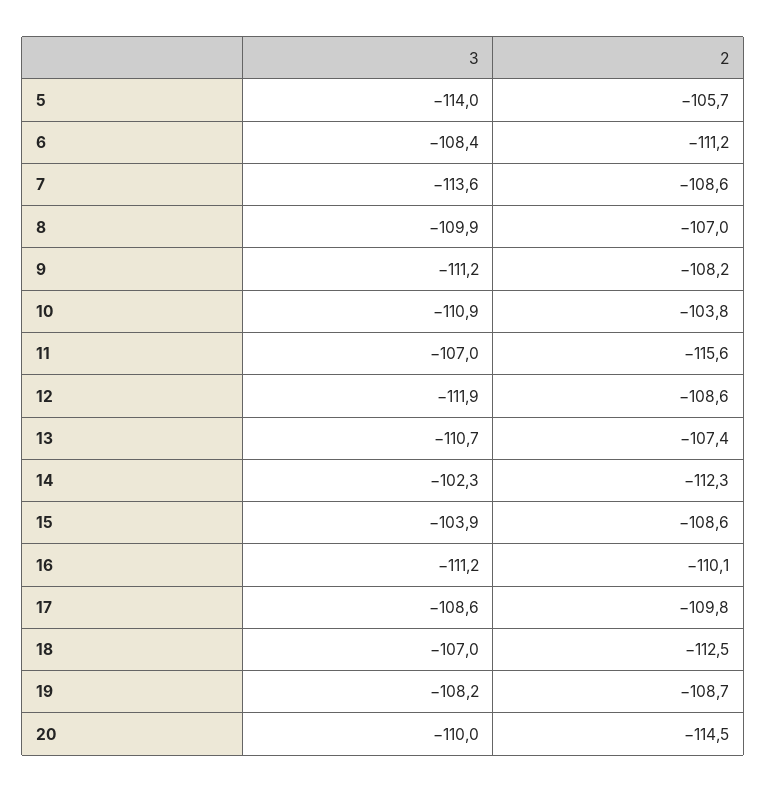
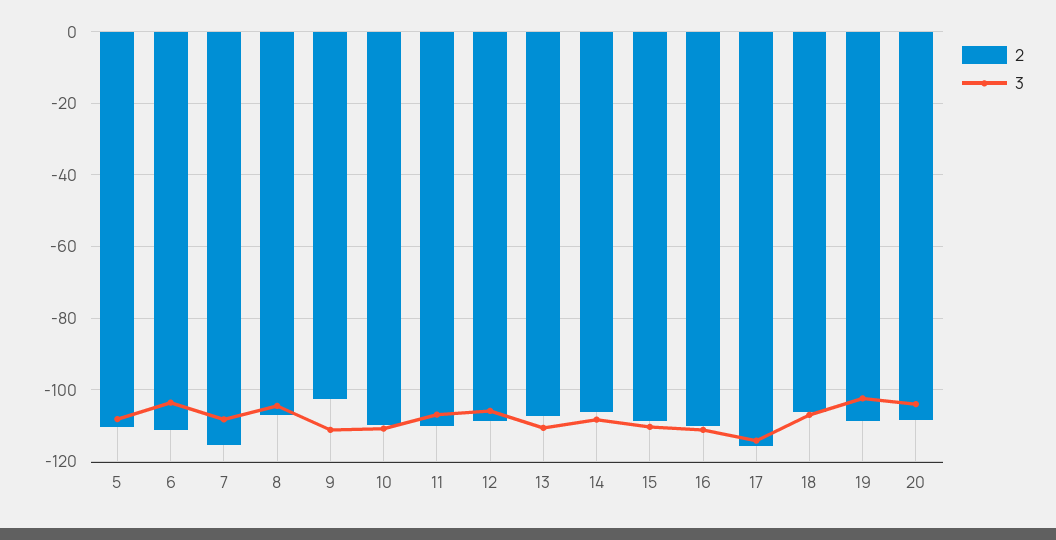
  {
    "3": {
-     "5": -114,
+     "5": -108,
-     "6": -108.4,
+     "6": -104,
-     "7": -113.6,
+     "7": -108,
-     "8": -109.9,
+     "8": -104,
      "9": -111.2,
      "10": -110.9,
      "11": -107,
-     "12": -111.9,
+     "12": -106,
      "13": -110.7,
-     "14": -102.3,
+     "14": -108,
-     "15": -103.9,
+     "15": -110,
      "16": -111.2,
-     "17": -108.6,
+     "17": -114,
      "18": -107,
-     "19": -108.2,
+     "19": -102,
-     "20": -110
+     "20": -104
    },
    "2": {
-     "5": -105.7,
+     "5": -110,
      "6": -111.2,
-     "7": -108.6,
+     "7": -116,
      "8": -107,
-     "9": -108.2,
+     "9": -102,
-     "10": -103.8,
+     "10": -110,
-     "11": -115.6,
+     "11": -110,
      "12": -108.6,
      "13": -107.4,
-     "14": -112.3,
+     "14": -106,
      "15": -108.6,
      "16": -110.1,
-     "17": -109.8,
+     "17": -116,
-     "18": -112.5,
+     "18": -106,
      "19": -108.7,
-     "20": -114.5
+     "20": -108
    }
  }

